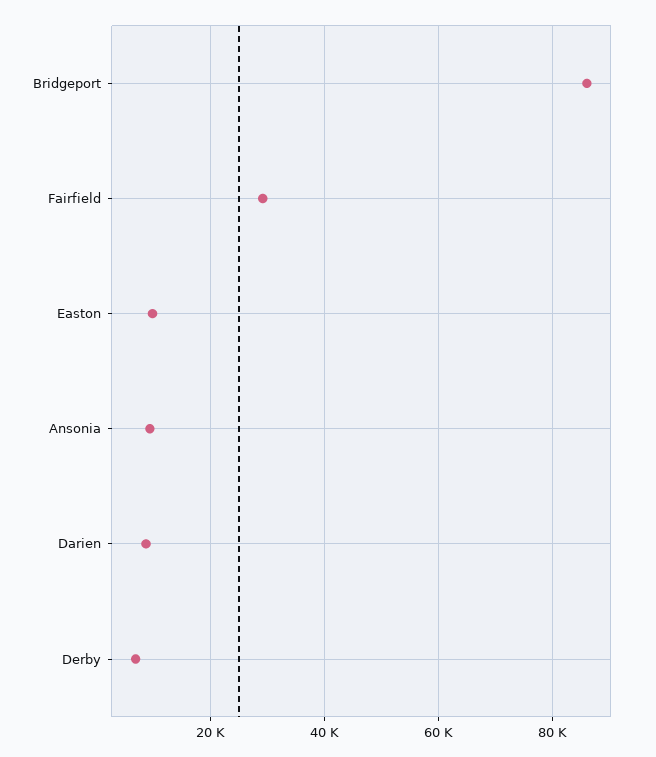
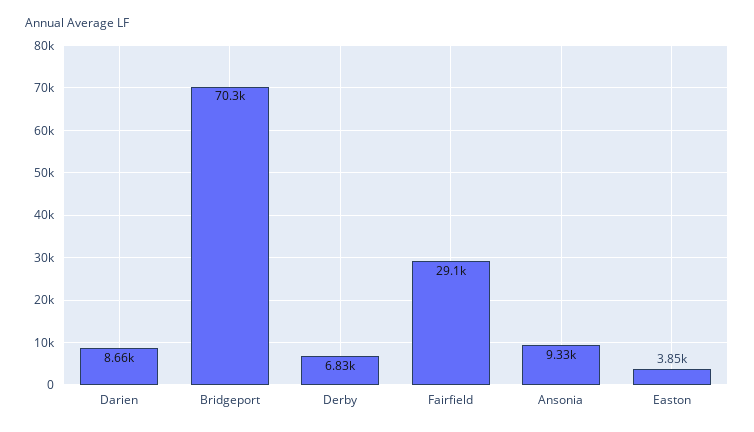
  {
-   "Bridgeport": 86000,
+   "Bridgeport": 70300,
    "Fairfield": 29100,
-   "Easton": 10000,
+   "Easton": 3850,
    "Ansonia": 9330,
    "Darien": 8660,
    "Derby": 6830
  }

